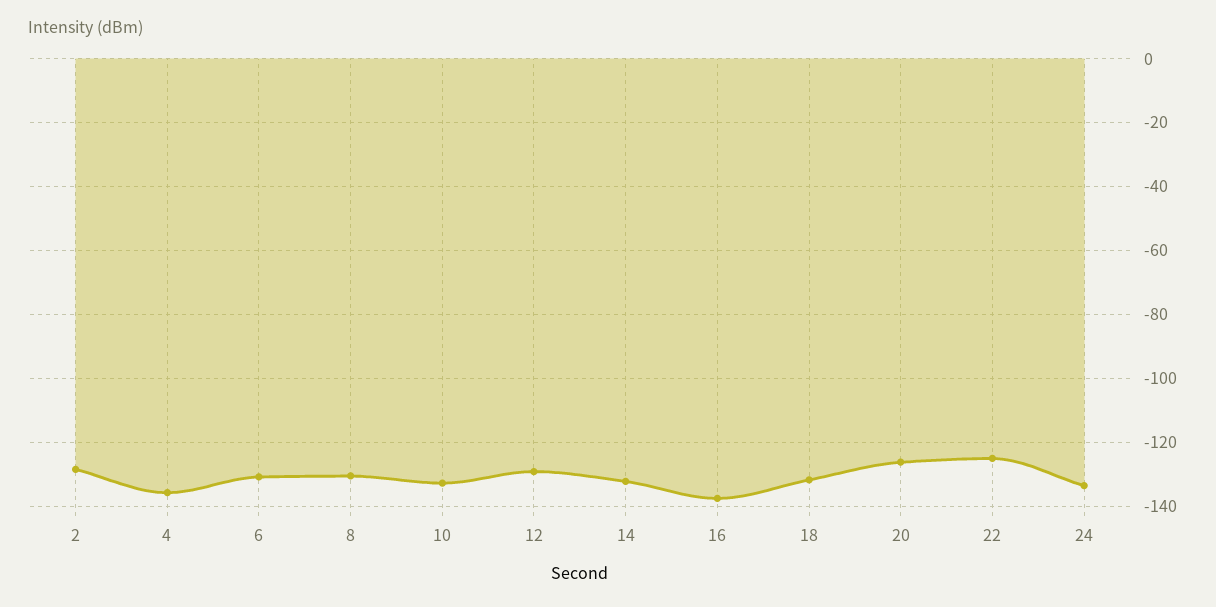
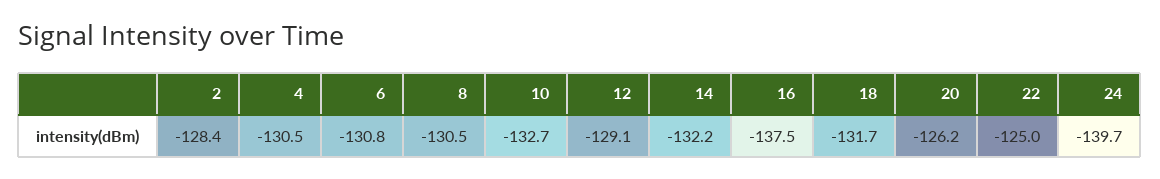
  {
    "2": -128.4,
-   "4": -136,
+   "4": -130.5,
    "6": -130.8,
    "8": -130.5,
    "10": -132.7,
    "12": -129.1,
    "14": -132.2,
    "16": -137.5,
    "18": -131.7,
    "20": -126.2,
    "22": -125,
-   "24": -134
+   "24": -139.7
  }

